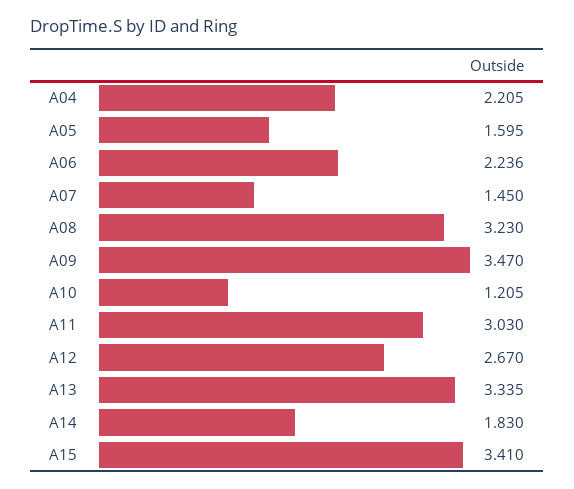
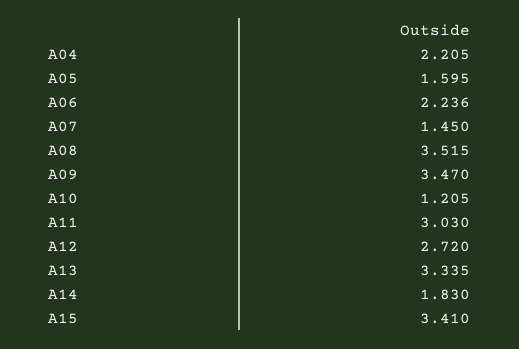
  {
    "A04": 2.205,
    "A05": 1.595,
    "A06": 2.236,
    "A07": 1.45,
-   "A08": 3.23,
+   "A08": 3.515,
    "A09": 3.47,
    "A10": 1.205,
    "A11": 3.03,
-   "A12": 2.67,
+   "A12": 2.72,
    "A13": 3.335,
    "A14": 1.83,
    "A15": 3.41
  }

